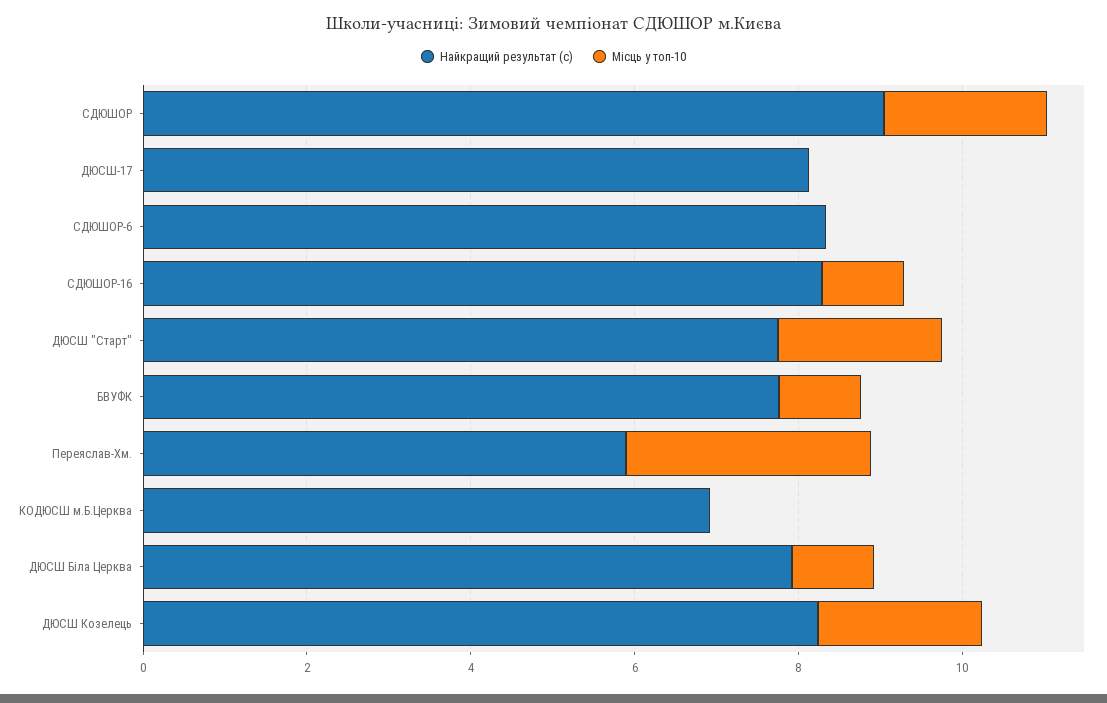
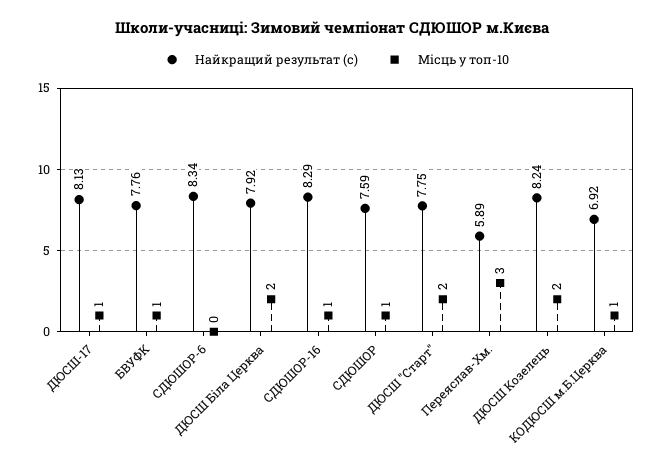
  {
    "Найкращий результат (с)": {
-     "СДЮШОР": 9,
+     "СДЮШОР": 7.59,
      "ДЮСШ-17": 8.13,
      "СДЮШОР-6": 8.34,
      "СДЮШОР-16": 8.29,
      "ДЮСШ \"Старт\"": 7.75,
      "БВУФК": 7.76,
      "Переяслав-Хм.": 5.89,
      "КОДЮСШ м.Б.Церква": 6.92,
      "ДЮСШ Біла Церква": 7.92,
      "ДЮСШ Козелець": 8.24
    },
    "Місць у топ-10": {
-     "СДЮШОР": 2,
+     "СДЮШОР": 1,
-     "ДЮСШ-17": 0,
+     "ДЮСШ-17": 1,
      "СДЮШОР-6": 0,
      "СДЮШОР-16": 1,
      "ДЮСШ \"Старт\"": 2,
      "БВУФК": 1,
      "Переяслав-Хм.": 3,
-     "КОДЮСШ м.Б.Церква": 0,
+     "КОДЮСШ м.Б.Церква": 1,
-     "ДЮСШ Біла Церква": 1,
+     "ДЮСШ Біла Церква": 2,
      "ДЮСШ Козелець": 2
    }
  }

